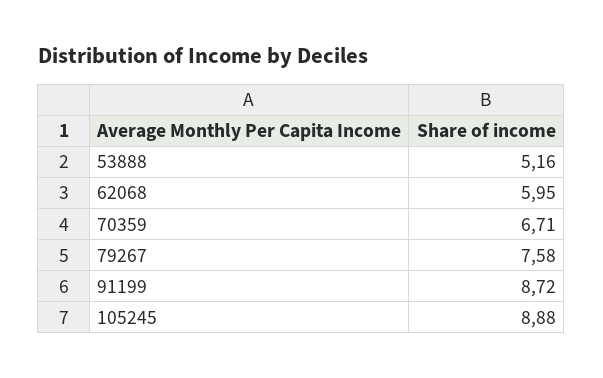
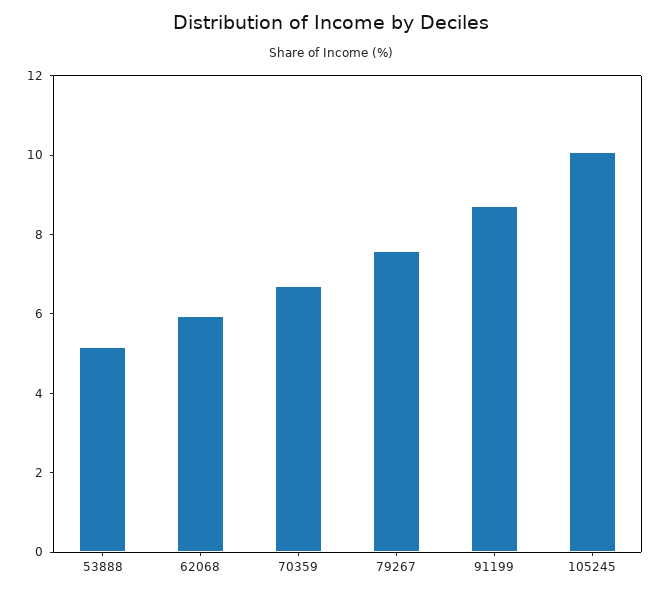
  {
    "53888": 5.16,
    "62068": 5.95,
    "70359": 6.71,
    "79267": 7.58,
    "91199": 8.72,
-   "105245": 8.88
+   "105245": 10
  }

